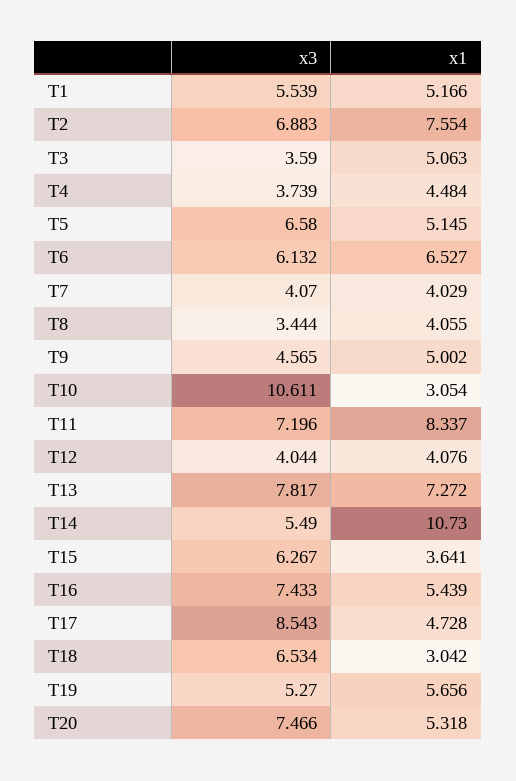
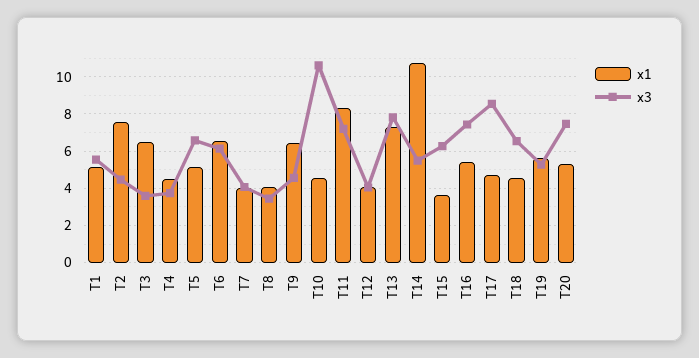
  {
    "x3": {
      "T1": 5.539,
-     "T2": 6.883,
+     "T2": 4.5,
      "T3": 3.59,
      "T4": 3.739,
      "T5": 6.58,
      "T6": 6.132,
      "T7": 4.07,
      "T8": 3.444,
      "T9": 4.565,
      "T10": 10.611,
      "T11": 7.196,
      "T12": 4.044,
      "T13": 7.817,
      "T14": 5.49,
      "T15": 6.267,
      "T16": 7.433,
      "T17": 8.543,
      "T18": 6.534,
      "T19": 5.27,
      "T20": 7.466
    },
    "x1": {
      "T1": 5.166,
      "T2": 7.554,
-     "T3": 5.063,
+     "T3": 6.5,
      "T4": 4.484,
      "T5": 5.145,
      "T6": 6.527,
      "T7": 4.029,
      "T8": 4.055,
-     "T9": 5.002,
+     "T9": 6.5,
-     "T10": 3.054,
+     "T10": 4.5,
      "T11": 8.337,
      "T12": 4.076,
      "T13": 7.272,
      "T14": 10.73,
      "T15": 3.641,
      "T16": 5.439,
      "T17": 4.728,
-     "T18": 3.042,
+     "T18": 4.5,
      "T19": 5.656,
      "T20": 5.318
    }
  }

